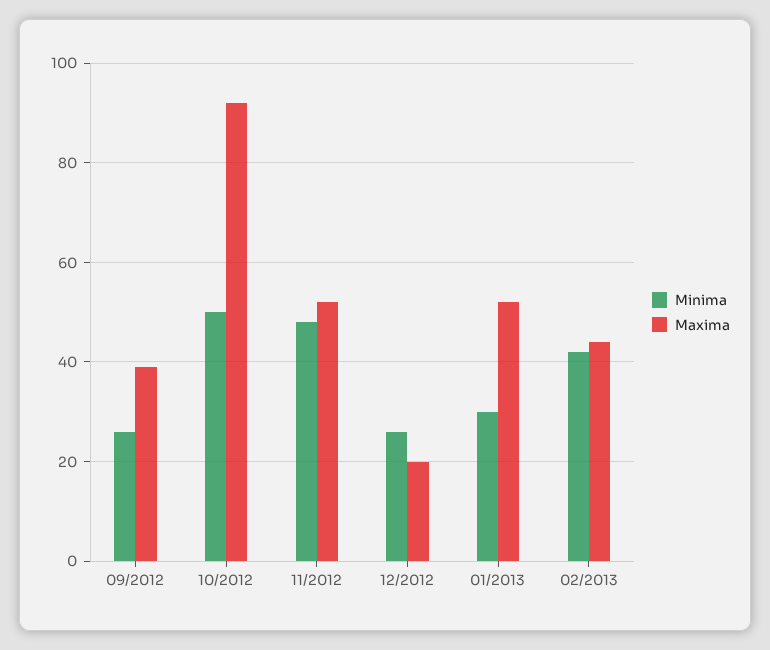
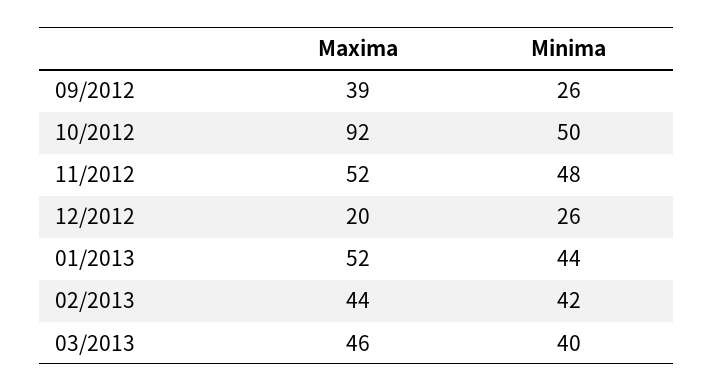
  {
    "Minima": {
      "09/2012": 26,
      "10/2012": 50,
      "11/2012": 48,
      "12/2012": 26,
-     "01/2013": 30,
+     "01/2013": 44,
-     "02/2013": 42
+     "02/2013": 42,
+     "03/2013": 40
    },
    "Maxima": {
      "09/2012": 39,
      "10/2012": 92,
      "11/2012": 52,
      "12/2012": 20,
      "01/2013": 52,
-     "02/2013": 44
+     "02/2013": 44,
+     "03/2013": 46
    }
  }

